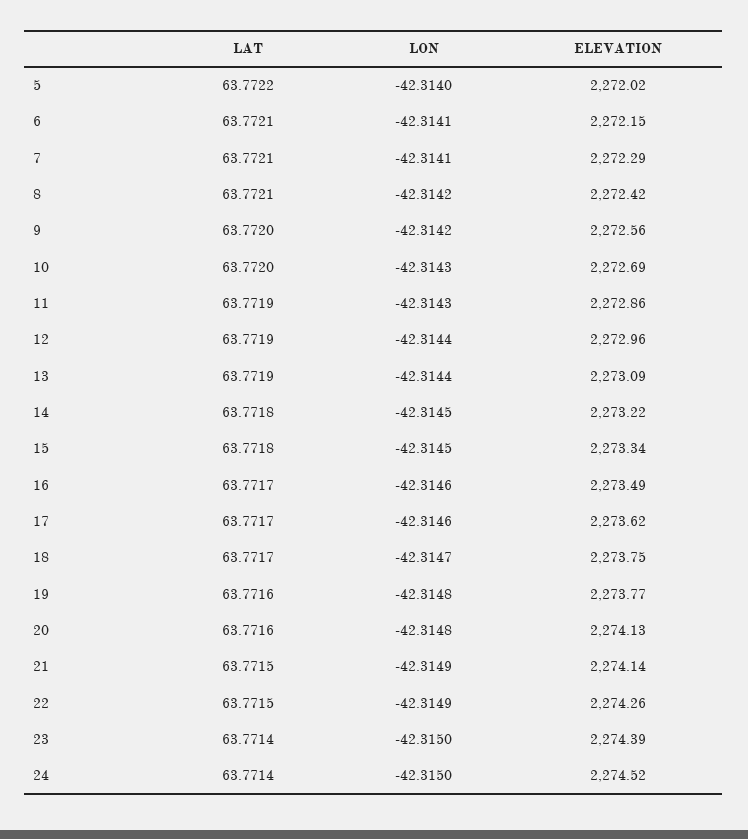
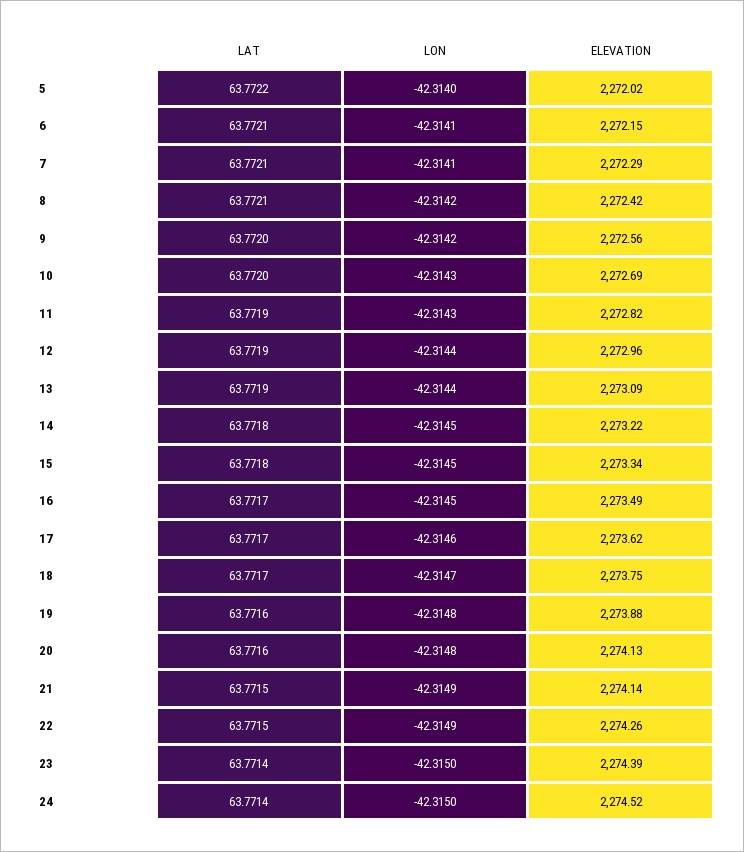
  {
    "LAT": {
      "5": 63.7722,
      "6": 63.7721,
      "7": 63.7721,
      "8": 63.7721,
      "9": 63.772,
      "10": 63.772,
      "11": 63.7719,
      "12": 63.7719,
      "13": 63.7719,
      "14": 63.7718,
      "15": 63.7718,
      "16": 63.7717,
      "17": 63.7717,
      "18": 63.7717,
      "19": 63.7716,
      "20": 63.7716,
      "21": 63.7715,
      "22": 63.7715,
      "23": 63.7714,
      "24": 63.7714
    },
    "LON": {
      "5": -42.314,
      "6": -42.3141,
      "7": -42.3141,
      "8": -42.3142,
      "9": -42.3142,
      "10": -42.3143,
      "11": -42.3143,
      "12": -42.3144,
      "13": -42.3144,
      "14": -42.3145,
      "15": -42.3145,
-     "16": -42.3146,
+     "16": -42.3145,
      "17": -42.3146,
      "18": -42.3147,
      "19": -42.3148,
      "20": -42.3148,
      "21": -42.3149,
      "22": -42.3149,
      "23": -42.315,
      "24": -42.315
    },
    "ELEVATION": {
      "5": 2272.02,
      "6": 2272.15,
      "7": 2272.29,
      "8": 2272.42,
      "9": 2272.56,
      "10": 2272.69,
-     "11": 2272.86,
+     "11": 2272.82,
      "12": 2272.96,
      "13": 2273.09,
      "14": 2273.22,
      "15": 2273.34,
      "16": 2273.49,
      "17": 2273.62,
      "18": 2273.75,
-     "19": 2273.77,
+     "19": 2273.88,
      "20": 2274.13,
      "21": 2274.14,
      "22": 2274.26,
      "23": 2274.39,
      "24": 2274.52
    }
  }

